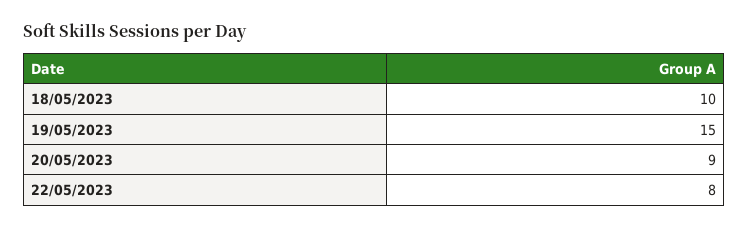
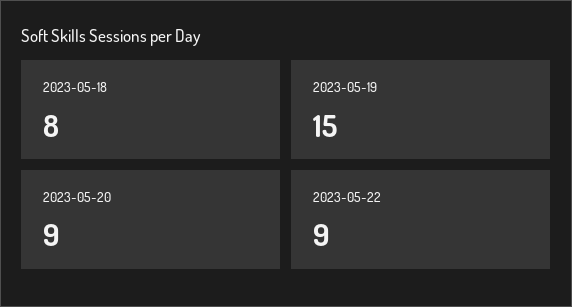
  {
-   "18/05/2023": 10,
+   "18/05/2023": 8,
    "19/05/2023": 15,
    "20/05/2023": 9,
-   "22/05/2023": 8
+   "22/05/2023": 9
  }

